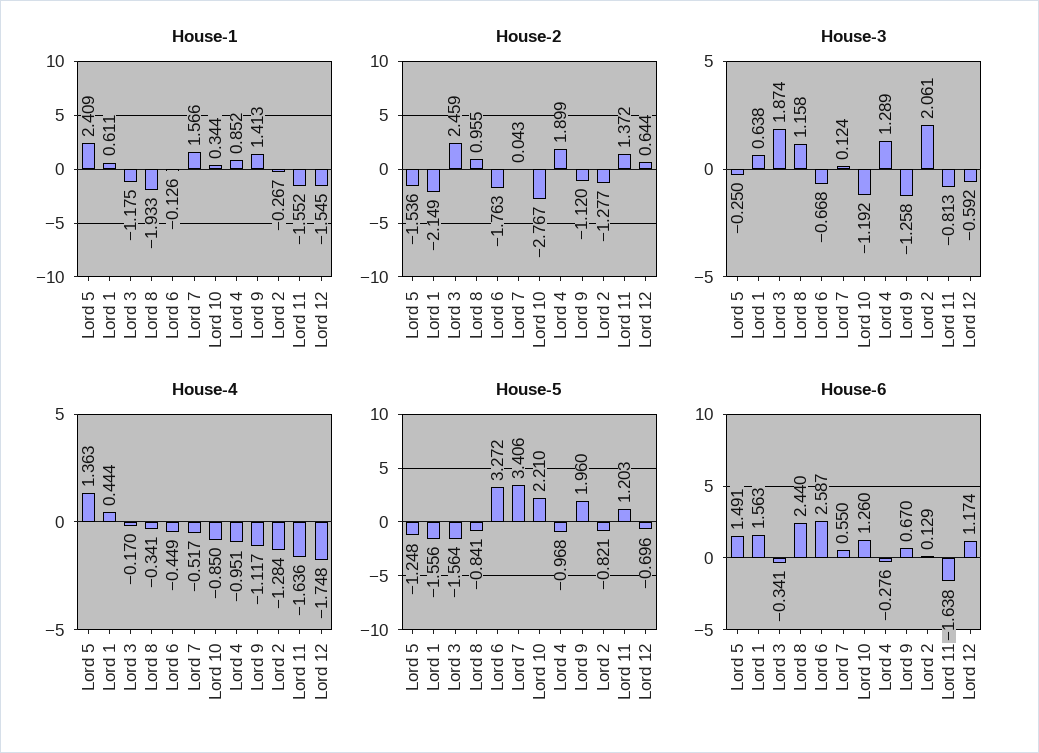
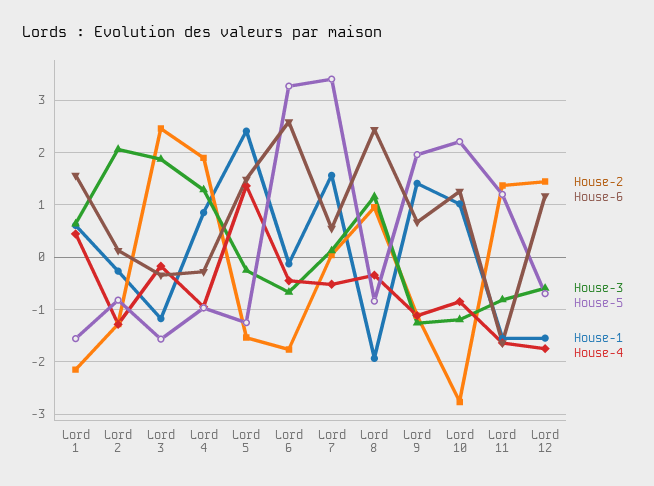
  {
    "House-1": {
      "Lord 5": 2.409,
      "Lord 1": 0.611,
      "Lord 3": -1.175,
      "Lord 8": -1.933,
      "Lord 6": -0.126,
      "Lord 7": 1.566,
-     "Lord 10": 0.344,
+     "Lord 10": 1,
      "Lord 4": 0.852,
      "Lord 9": 1.413,
      "Lord 2": -0.267,
      "Lord 11": -1.552,
      "Lord 12": -1.545
    },
    "House-2": {
      "Lord 5": -1.536,
      "Lord 1": -2.149,
      "Lord 3": 2.459,
      "Lord 8": 0.955,
      "Lord 6": -1.763,
      "Lord 7": 0.043,
      "Lord 10": -2.767,
      "Lord 4": 1.899,
      "Lord 9": -1.12,
      "Lord 2": -1.277,
      "Lord 11": 1.372,
-     "Lord 12": 0.644
+     "Lord 12": 1.4
    },
    "House-3": {
      "Lord 5": -0.25,
      "Lord 1": 0.638,
      "Lord 3": 1.874,
      "Lord 8": 1.158,
      "Lord 6": -0.668,
      "Lord 7": 0.124,
      "Lord 10": -1.192,
      "Lord 4": 1.289,
      "Lord 9": -1.258,
      "Lord 2": 2.061,
      "Lord 11": -0.813,
      "Lord 12": -0.592
    },
    "House-4": {
      "Lord 5": 1.363,
      "Lord 1": 0.444,
      "Lord 3": -0.17,
      "Lord 8": -0.341,
      "Lord 6": -0.449,
      "Lord 7": -0.517,
      "Lord 10": -0.85,
      "Lord 4": -0.951,
      "Lord 9": -1.117,
      "Lord 2": -1.284,
      "Lord 11": -1.636,
      "Lord 12": -1.748
    },
    "House-5": {
      "Lord 5": -1.248,
      "Lord 1": -1.556,
      "Lord 3": -1.564,
      "Lord 8": -0.841,
      "Lord 6": 3.272,
      "Lord 7": 3.406,
      "Lord 10": 2.21,
      "Lord 4": -0.968,
      "Lord 9": 1.96,
      "Lord 2": -0.821,
      "Lord 11": 1.203,
      "Lord 12": -0.696
    },
    "House-6": {
      "Lord 5": 1.491,
      "Lord 1": 1.563,
      "Lord 3": -0.341,
      "Lord 8": 2.44,
      "Lord 6": 2.587,
      "Lord 7": 0.55,
      "Lord 10": 1.26,
      "Lord 4": -0.276,
      "Lord 9": 0.67,
      "Lord 2": 0.129,
      "Lord 11": -1.638,
      "Lord 12": 1.174
    }
  }

